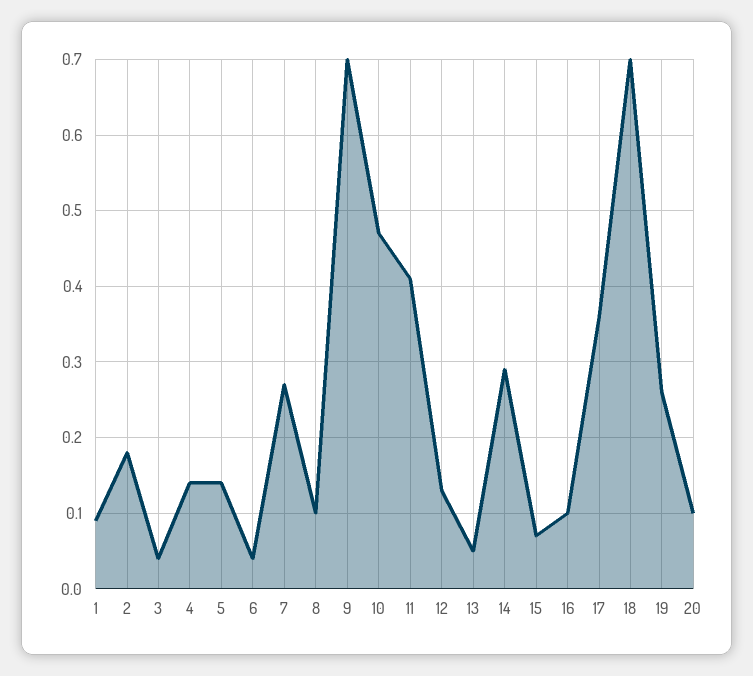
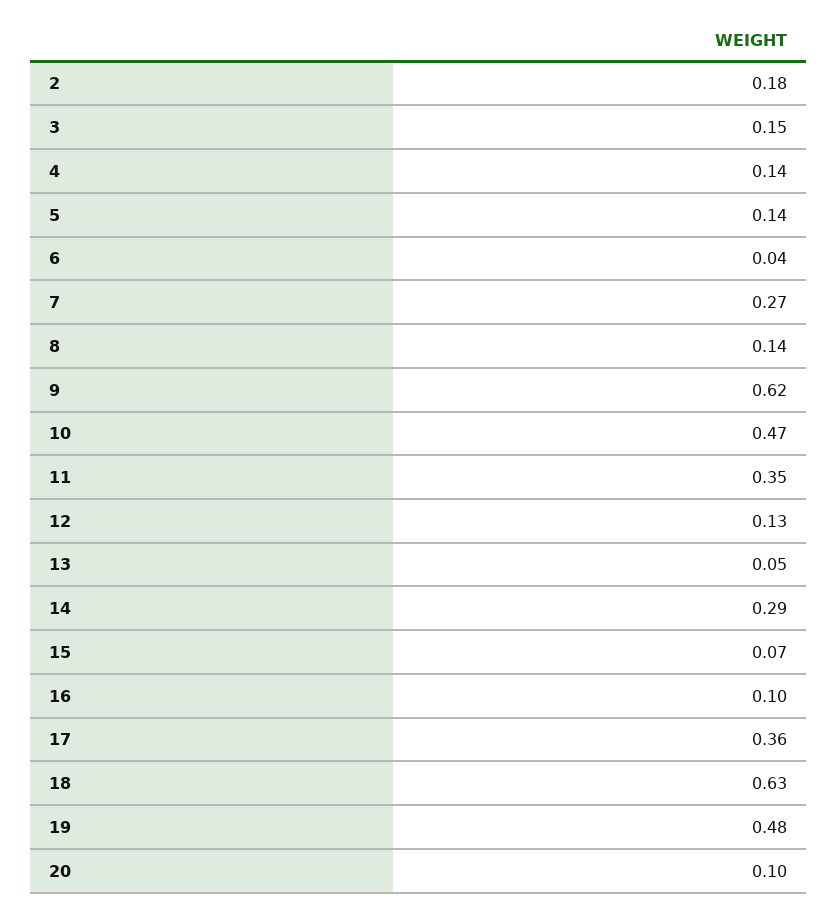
  {
-   "1": 0.09,
    "2": 0.18,
-   "3": 0.04,
+   "3": 0.15,
    "4": 0.14,
    "5": 0.14,
    "6": 0.04,
    "7": 0.27,
-   "8": 0.1,
+   "8": 0.14,
-   "9": 0.7,
+   "9": 0.62,
    "10": 0.47,
-   "11": 0.41,
+   "11": 0.35,
    "12": 0.13,
    "13": 0.05,
    "14": 0.29,
    "15": 0.07,
    "16": 0.1,
    "17": 0.36,
-   "18": 0.7,
+   "18": 0.63,
-   "19": 0.26,
+   "19": 0.48,
    "20": 0.1
  }

